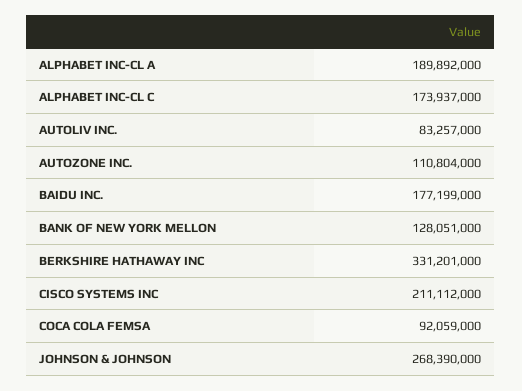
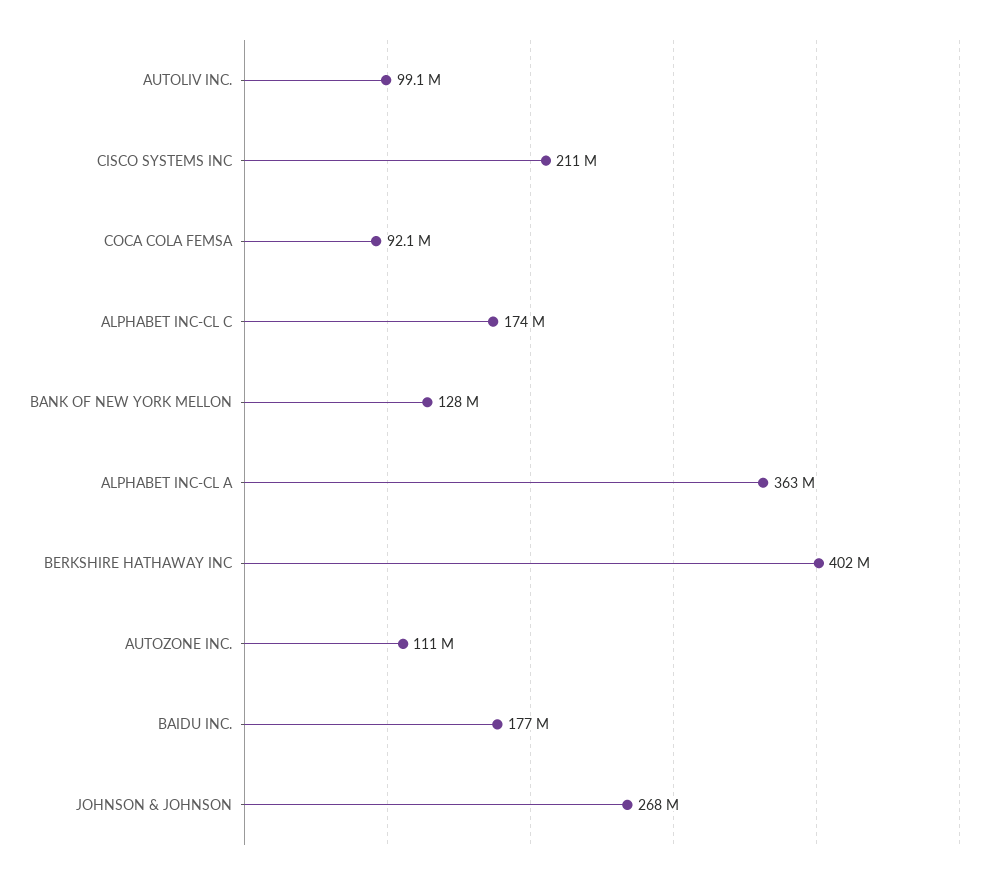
  {
-   "ALPHABET INC-CL A": 189892000,
+   "ALPHABET INC-CL A": 363000000,
    "ALPHABET INC-CL C": 173937000,
-   "AUTOLIV INC.": 83257000,
+   "AUTOLIV INC.": 99100000,
    "AUTOZONE INC.": 110804000,
    "BAIDU INC.": 177199000,
    "BANK OF NEW YORK MELLON": 128051000,
-   "BERKSHIRE HATHAWAY INC": 331201000,
+   "BERKSHIRE HATHAWAY INC": 402000000,
    "CISCO SYSTEMS INC": 211112000,
    "COCA COLA FEMSA": 92059000,
    "JOHNSON & JOHNSON": 268390000
  }

